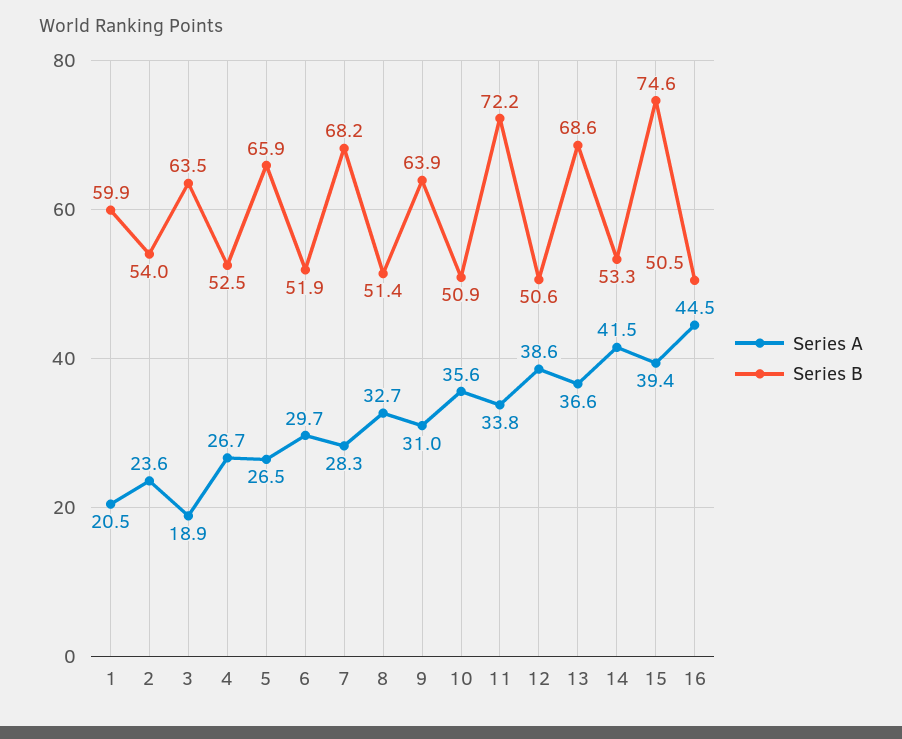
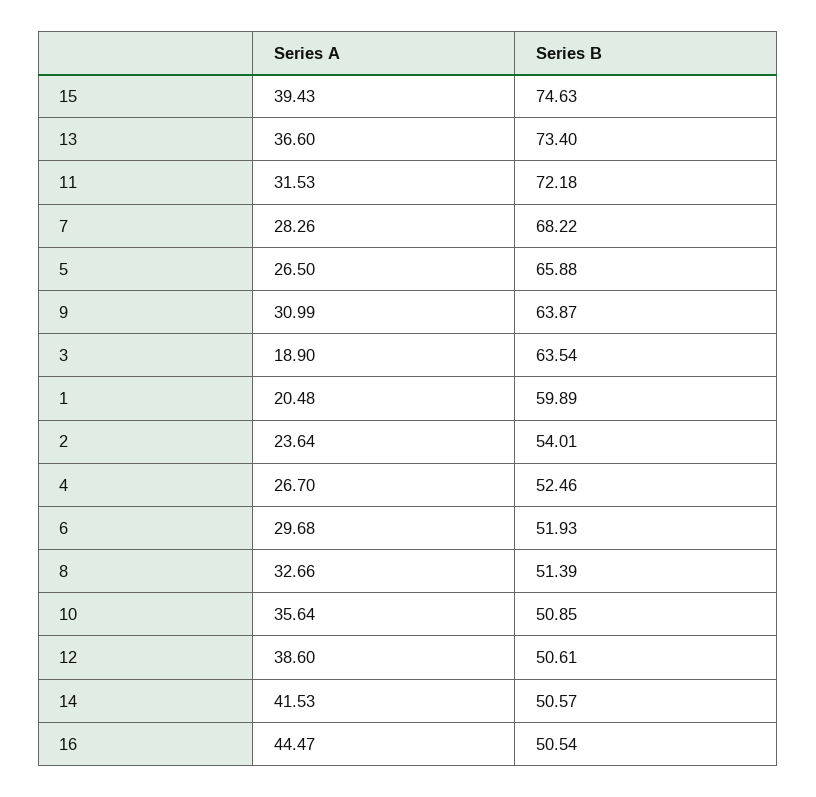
  {
    "Series A": {
      "1": 20.48,
      "2": 23.64,
      "3": 18.9,
      "4": 26.7,
      "5": 26.5,
      "6": 29.68,
      "7": 28.26,
      "8": 32.66,
      "9": 30.99,
      "10": 35.64,
-     "11": 33.8,
+     "11": 31.53,
      "12": 38.6,
      "13": 36.6,
      "14": 41.53,
      "15": 39.43,
      "16": 44.47
    },
    "Series B": {
      "1": 59.89,
      "2": 54.01,
      "3": 63.54,
      "4": 52.46,
      "5": 65.88,
      "6": 51.93,
      "7": 68.22,
      "8": 51.39,
      "9": 63.87,
      "10": 50.85,
      "11": 72.18,
      "12": 50.61,
-     "13": 68.6,
+     "13": 73.4,
-     "14": 53.3,
+     "14": 50.57,
      "15": 74.63,
      "16": 50.54
    }
  }

